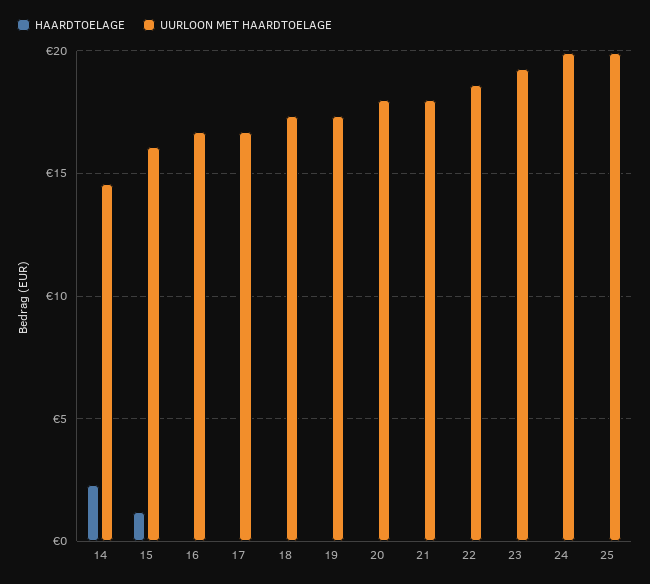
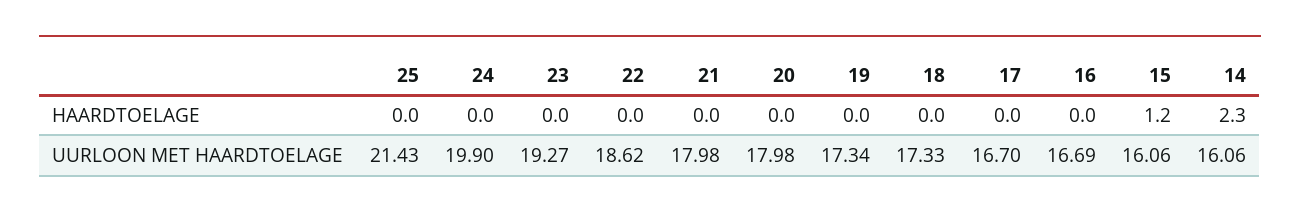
  {
    "HAARDTOELAGE": {
      "14": 2.3,
      "15": 1.2,
      "16": 0,
      "17": 0,
      "18": 0,
      "19": 0,
      "20": 0,
      "21": 0,
      "22": 0,
      "23": 0,
      "24": 0,
      "25": 0
    },
    "UURLOON MET HAARDTOELAGE": {
-     "14": 14.5,
+     "14": 16.06,
      "15": 16.06,
      "16": 16.69,
      "17": 16.7,
      "18": 17.33,
      "19": 17.34,
      "20": 17.98,
      "21": 17.98,
      "22": 18.62,
      "23": 19.27,
      "24": 19.9,
-     "25": 20
+     "25": 21.43
    }
  }

